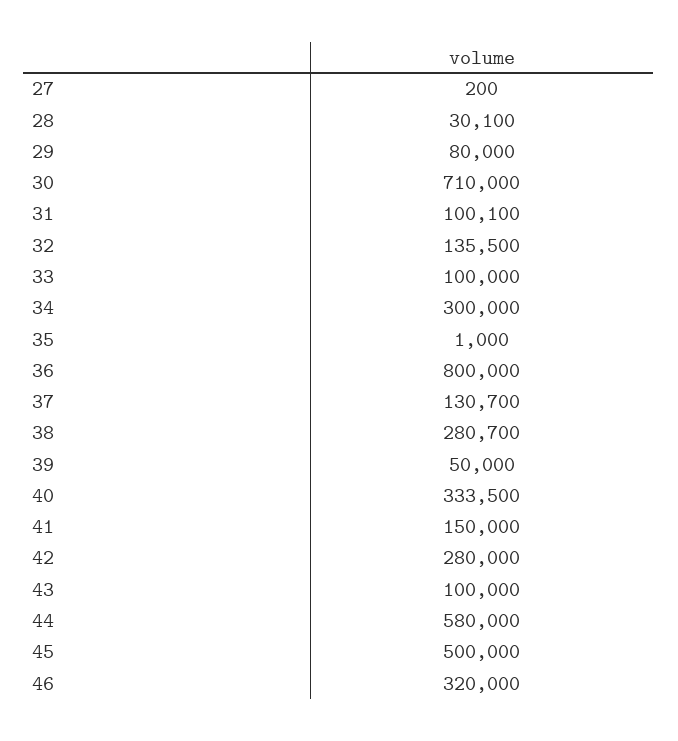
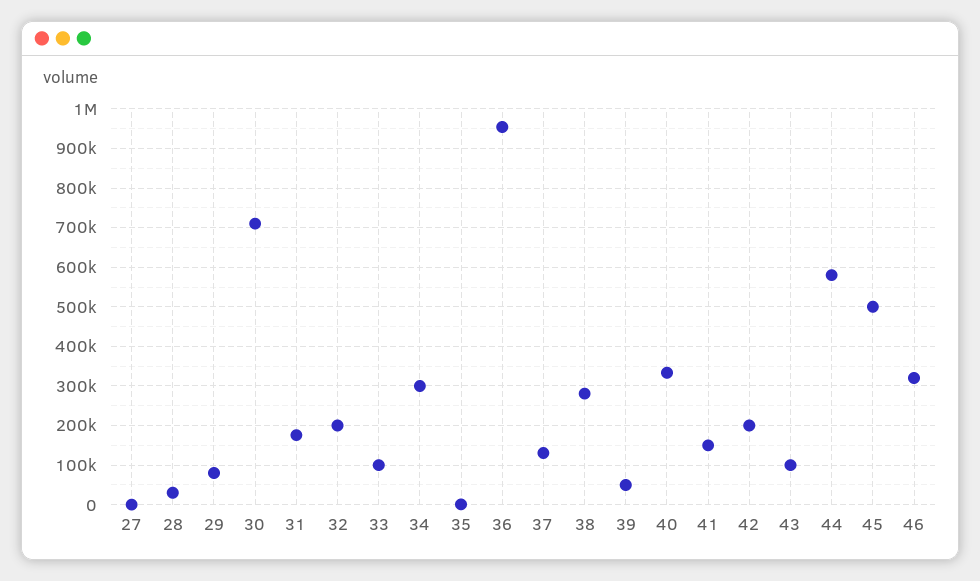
  {
    "27": 200,
    "28": 30100,
    "29": 80000,
    "30": 710000,
-   "31": 100100,
+   "31": 180000,
-   "32": 135500,
+   "32": 200000,
    "33": 100000,
    "34": 300000,
    "35": 1000,
-   "36": 800000,
+   "36": 960000,
    "37": 130700,
    "38": 280700,
    "39": 50000,
    "40": 333500,
    "41": 150000,
-   "42": 280000,
+   "42": 200000,
    "43": 100000,
    "44": 580000,
    "45": 500000,
    "46": 320000
  }

